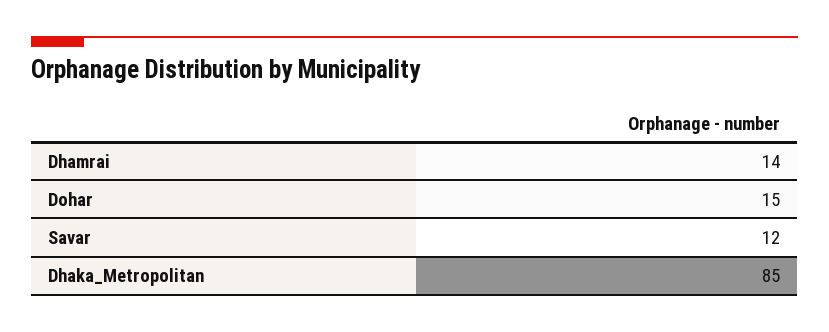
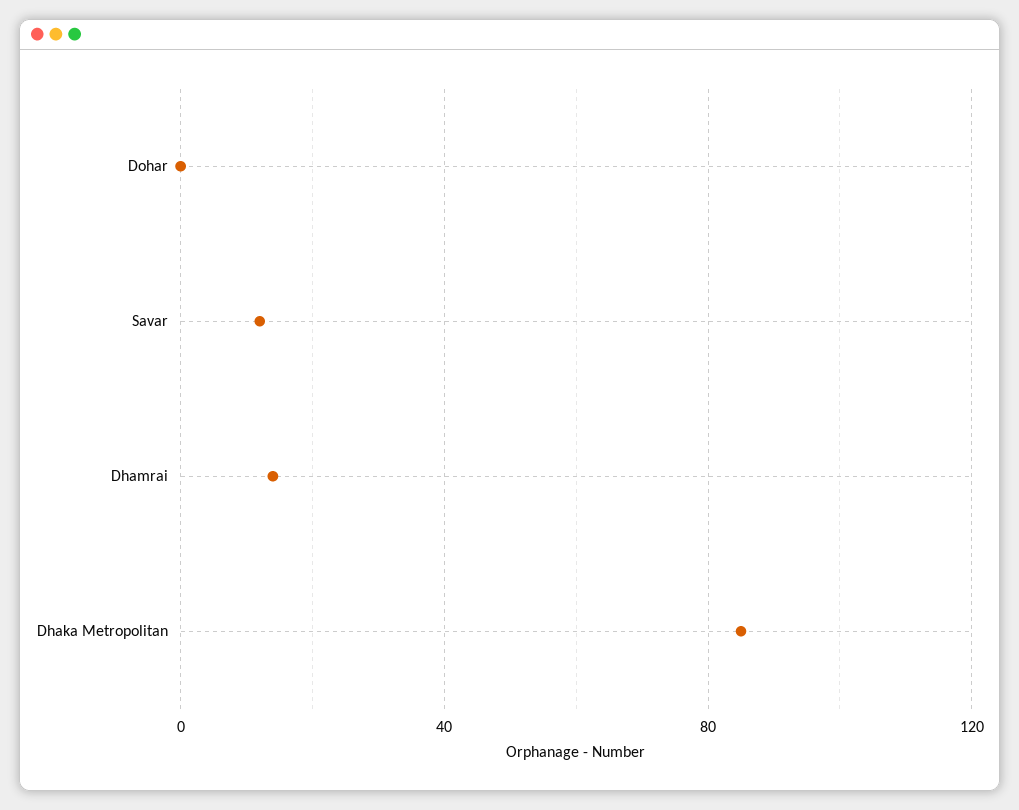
  {
    "Dhamrai": 14,
-   "Dohar": 15,
+   "Dohar": 0,
    "Savar": 12,
    "Dhaka_Metropolitan": 85
  }

